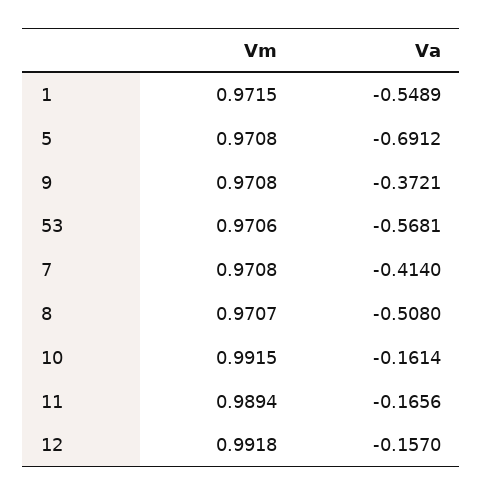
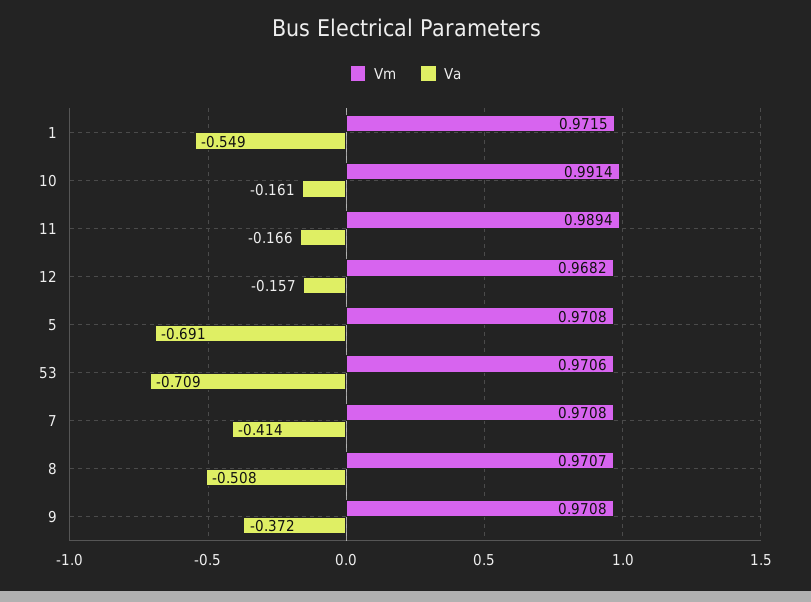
  {
    "Vm": {
      "1": 0.9715,
      "5": 0.9708,
      "9": 0.9708,
      "53": 0.9706,
      "7": 0.9708,
      "8": 0.9707,
-     "10": 0.9915,
+     "10": 0.9914,
      "11": 0.9894,
-     "12": 0.9918
+     "12": 0.9682
    },
    "Va": {
      "1": -0.5489,
      "5": -0.6912,
      "9": -0.3721,
-     "53": -0.5681,
+     "53": -0.709,
      "7": -0.414,
      "8": -0.508,
      "10": -0.1614,
      "11": -0.1656,
      "12": -0.157
    }
  }

